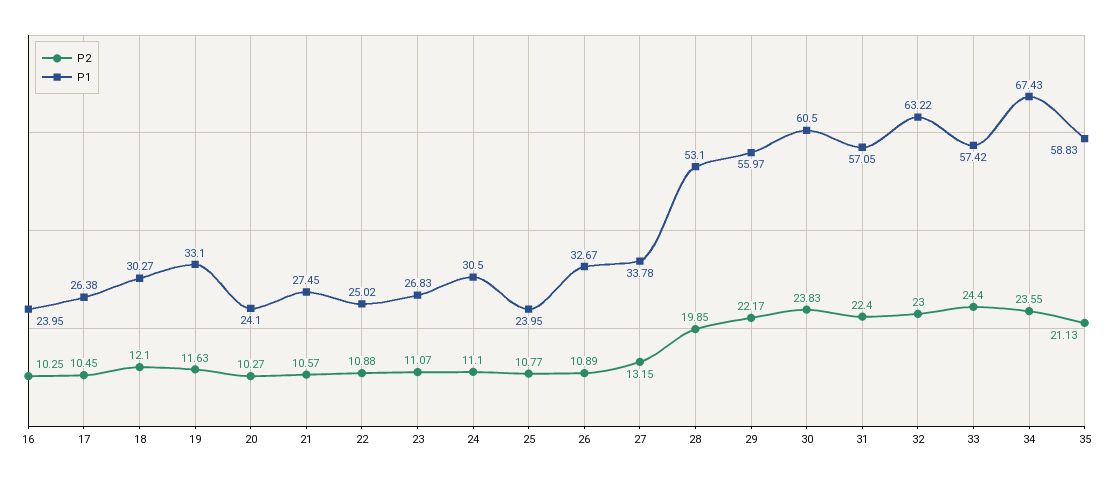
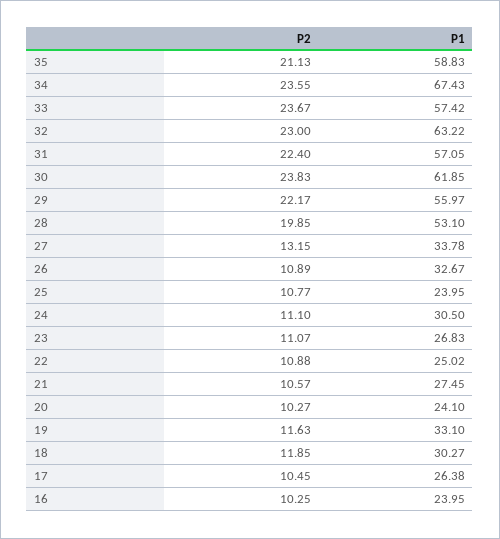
  {
    "P2": {
      "16": 10.25,
      "17": 10.45,
-     "18": 12.1,
+     "18": 11.85,
      "19": 11.63,
      "20": 10.27,
      "21": 10.57,
      "22": 10.88,
      "23": 11.07,
      "24": 11.1,
      "25": 10.77,
      "26": 10.89,
      "27": 13.15,
      "28": 19.85,
      "29": 22.17,
      "30": 23.83,
      "31": 22.4,
      "32": 23,
-     "33": 24.4,
+     "33": 23.67,
      "34": 23.55,
      "35": 21.13
    },
    "P1": {
      "16": 23.95,
      "17": 26.38,
      "18": 30.27,
      "19": 33.1,
      "20": 24.1,
      "21": 27.45,
      "22": 25.02,
      "23": 26.83,
      "24": 30.5,
      "25": 23.95,
      "26": 32.67,
      "27": 33.78,
      "28": 53.1,
      "29": 55.97,
-     "30": 60.5,
+     "30": 61.85,
      "31": 57.05,
      "32": 63.22,
      "33": 57.42,
      "34": 67.43,
      "35": 58.83
    }
  }

